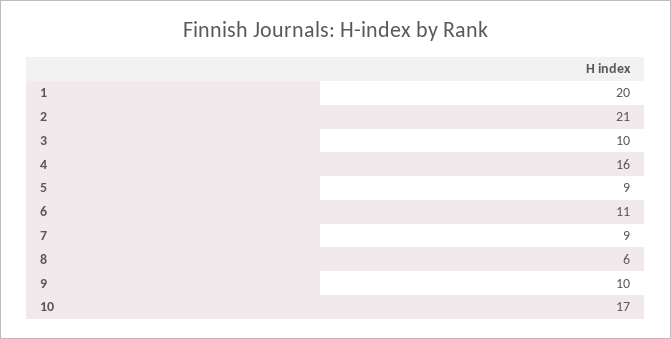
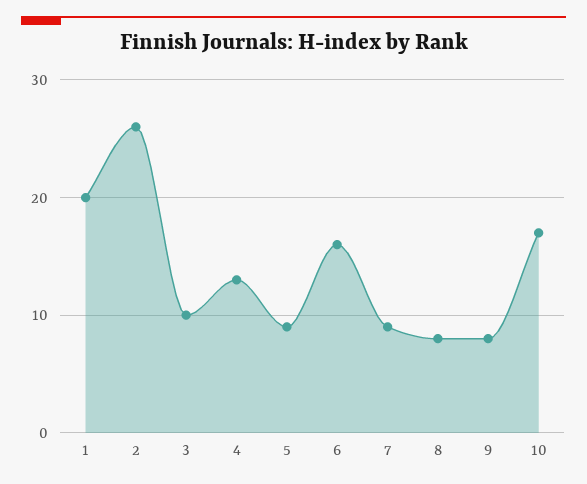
  {
    "1": 20,
-   "2": 21,
+   "2": 26,
    "3": 10,
-   "4": 16,
+   "4": 13,
    "5": 9,
-   "6": 11,
+   "6": 16,
    "7": 9,
-   "8": 6,
+   "8": 8,
-   "9": 10,
+   "9": 8,
    "10": 17
  }

